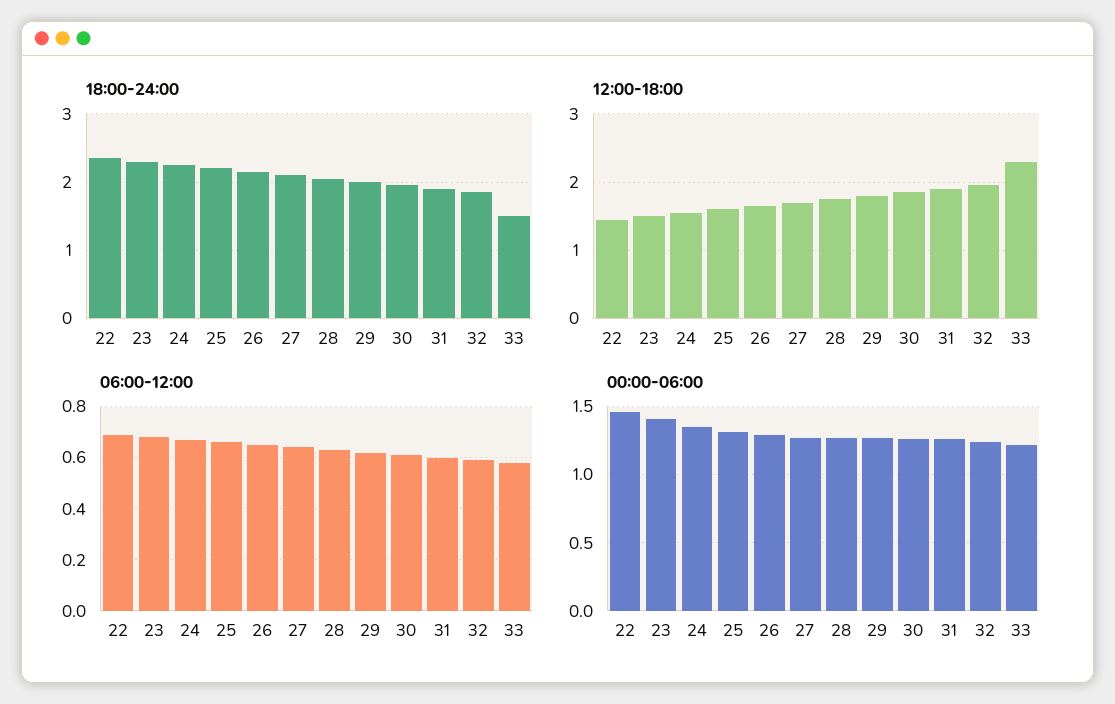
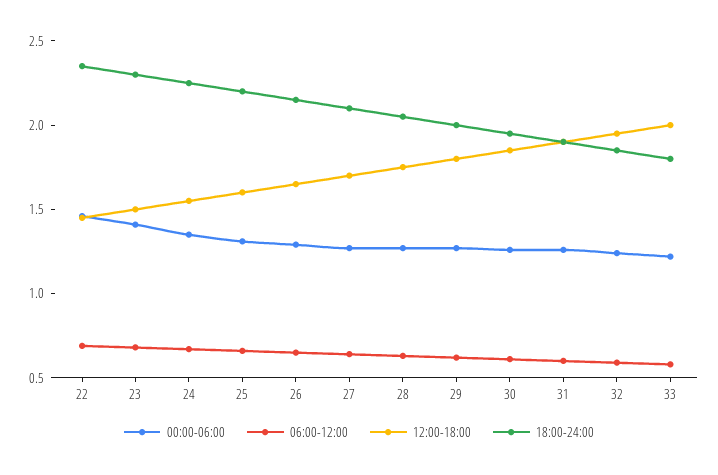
  {
    "18:00-24:00": {
      "22": 2.4,
      "23": 2.3,
      "24": 2.3,
      "25": 2.2,
      "26": 2.2,
      "27": 2.1,
      "28": 2.1,
      "29": 2,
      "30": 2,
      "31": 1.9,
      "32": 1.9,
-     "33": 1.5
+     "33": 1.8
    },
    "12:00-18:00": {
      "22": 1.5,
      "23": 1.5,
      "24": 1.6,
      "25": 1.6,
      "26": 1.7,
      "27": 1.7,
      "28": 1.8,
      "29": 1.8,
      "30": 1.9,
      "31": 1.9,
      "32": 2,
-     "33": 2.3
+     "33": 2
    },
    "06:00-12:00": {
      "22": 0.7,
      "23": 0.7,
      "24": 0.65,
      "25": 0.65,
      "26": 0.65,
      "27": 0.65,
      "28": 0.65,
      "29": 0.6,
      "30": 0.6,
      "31": 0.6,
      "32": 0.6,
      "33": 0.6
    },
    "00:00-06:00": {
      "22": 1.45,
      "23": 1.4,
      "24": 1.35,
      "25": 1.3,
      "26": 1.3,
      "27": 1.25,
      "28": 1.25,
      "29": 1.25,
      "30": 1.25,
      "31": 1.25,
      "32": 1.25,
      "33": 1.2
    }
  }

